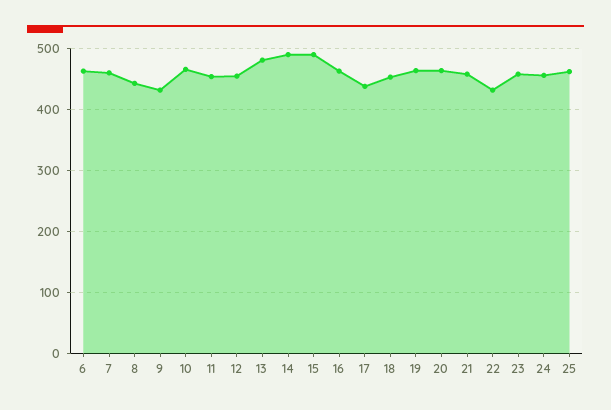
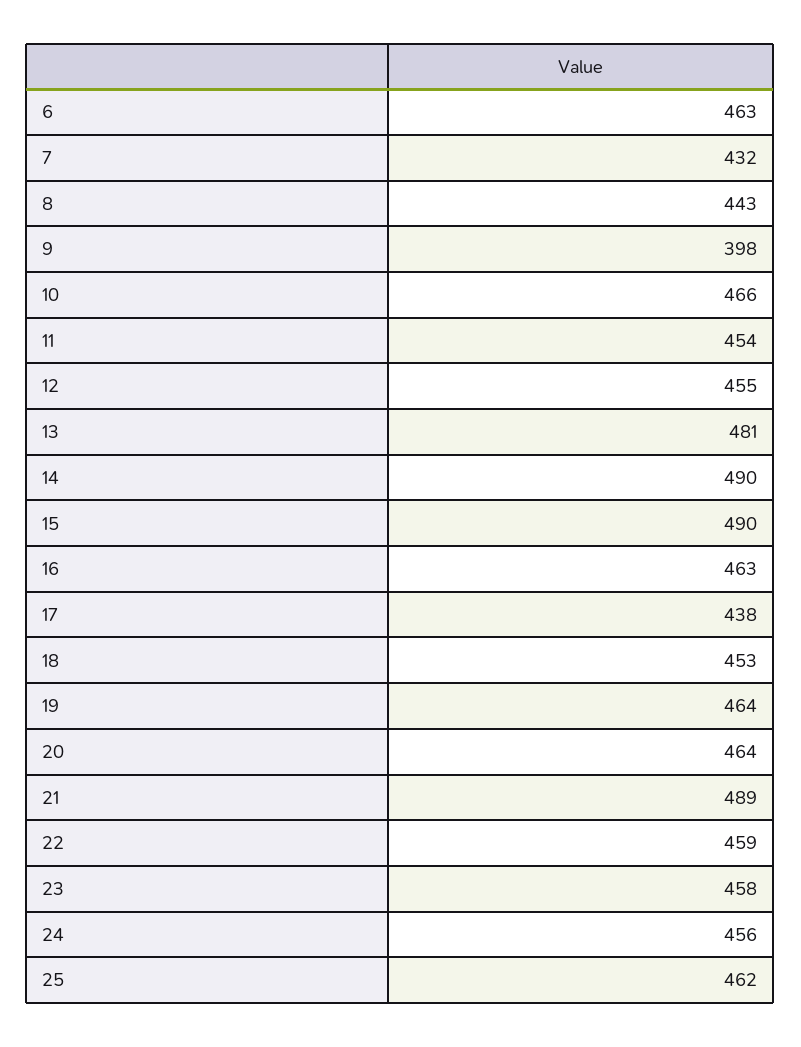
  {
    "6": 463,
-   "7": 460,
+   "7": 432,
    "8": 443,
-   "9": 430,
+   "9": 398,
    "10": 466,
    "11": 454,
    "12": 455,
    "13": 481,
    "14": 490,
    "15": 490,
    "16": 463,
    "17": 438,
    "18": 453,
    "19": 464,
    "20": 464,
-   "21": 460,
+   "21": 489,
-   "22": 430,
+   "22": 459,
    "23": 458,
    "24": 456,
    "25": 462
  }

